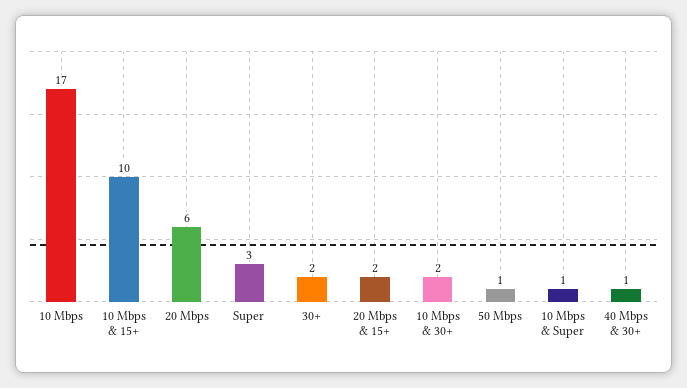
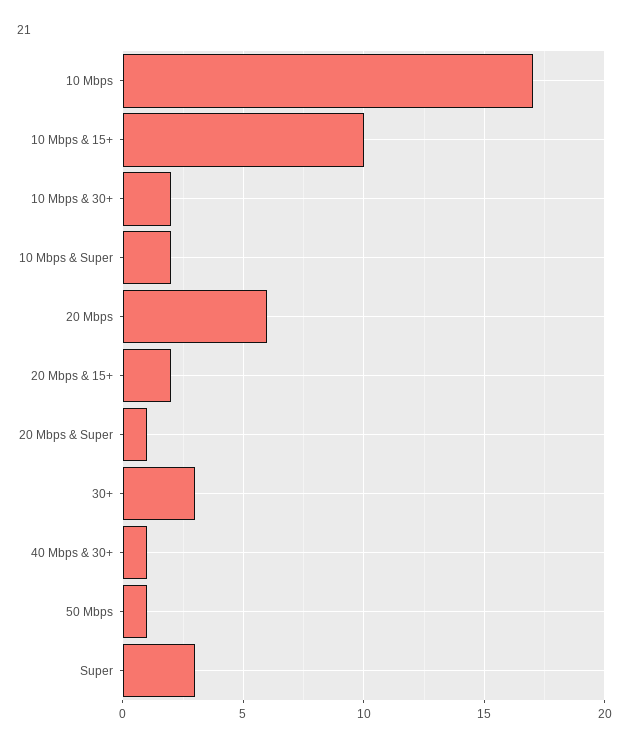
  {
    "10 Mbps": 17,
    "10 Mbps & 15+": 10,
    "20 Mbps": 6,
    "Super": 3,
-   "30+": 2,
+   "30+": 3,
    "20 Mbps & 15+": 2,
    "10 Mbps & 30+": 2,
    "50 Mbps": 1,
-   "10 Mbps & Super": 1,
+   "10 Mbps & Super": 2,
-   "40 Mbps & 30+": 1
+   "40 Mbps & 30+": 1,
+   "20 Mbps & Super": 1
  }

